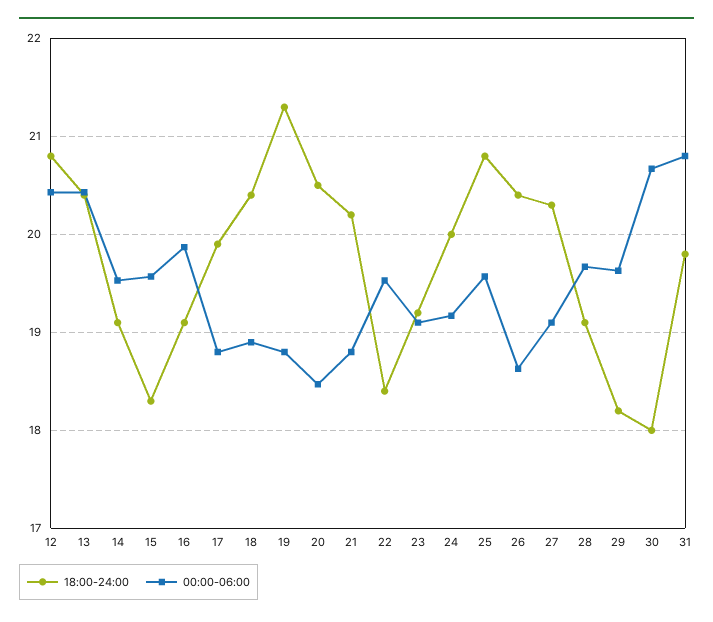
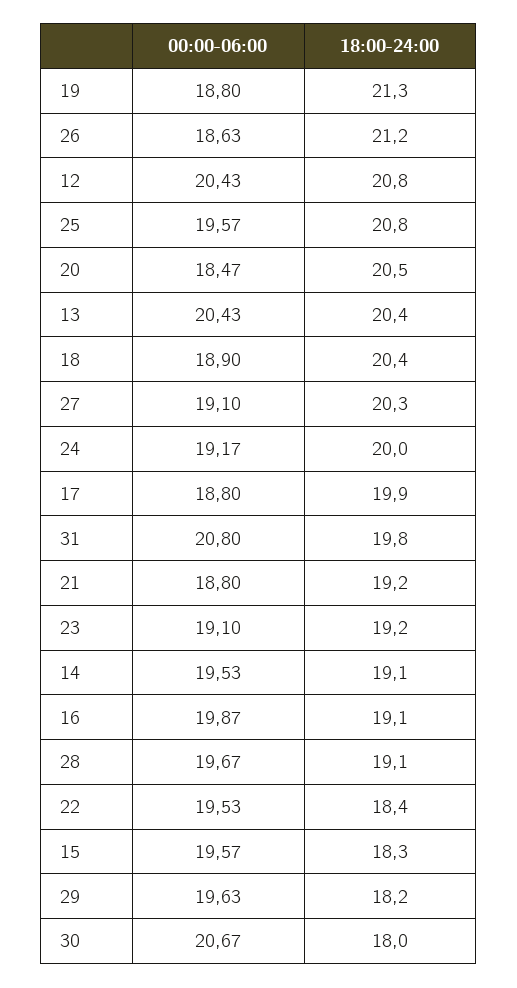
  {
    "18:00-24:00": {
      "12": 20.8,
      "13": 20.4,
      "14": 19.1,
      "15": 18.3,
      "16": 19.1,
      "17": 19.9,
      "18": 20.4,
      "19": 21.3,
      "20": 20.5,
-     "21": 20.2,
+     "21": 19.2,
      "22": 18.4,
      "23": 19.2,
      "24": 20,
      "25": 20.8,
-     "26": 20.4,
+     "26": 21.2,
      "27": 20.3,
      "28": 19.1,
      "29": 18.2,
      "30": 18,
      "31": 19.8
    },
    "00:00-06:00": {
      "12": 20.43,
      "13": 20.43,
      "14": 19.53,
      "15": 19.57,
      "16": 19.87,
      "17": 18.8,
      "18": 18.9,
      "19": 18.8,
      "20": 18.47,
      "21": 18.8,
      "22": 19.53,
      "23": 19.1,
      "24": 19.17,
      "25": 19.57,
      "26": 18.63,
      "27": 19.1,
      "28": 19.67,
      "29": 19.63,
      "30": 20.67,
      "31": 20.8
    }
  }

